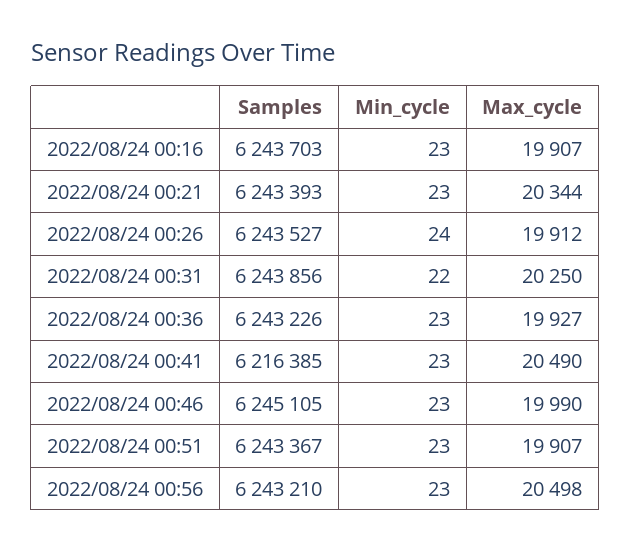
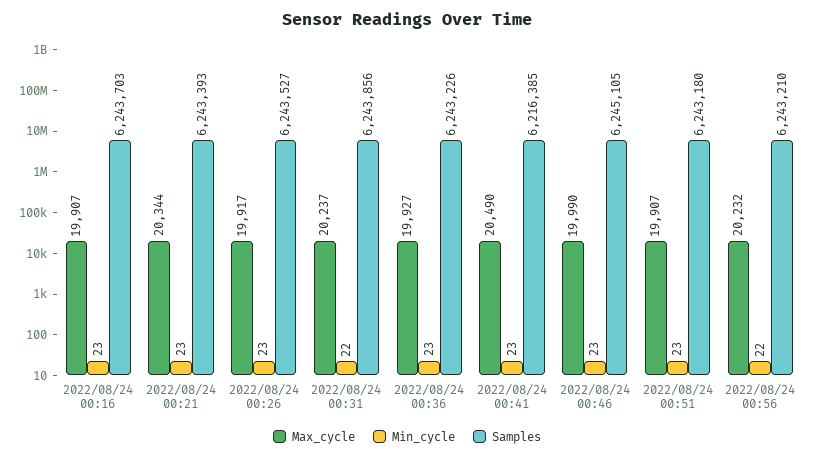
  {
    "Samples": {
      "2022/08/24 00:16": 6243703,
      "2022/08/24 00:21": 6243393,
      "2022/08/24 00:26": 6243527,
      "2022/08/24 00:31": 6243856,
      "2022/08/24 00:36": 6243226,
      "2022/08/24 00:41": 6216385,
      "2022/08/24 00:46": 6245105,
-     "2022/08/24 00:51": 6243367,
+     "2022/08/24 00:51": 6243180,
      "2022/08/24 00:56": 6243210
    },
    "Min_cycle": {
      "2022/08/24 00:16": 23,
      "2022/08/24 00:21": 23,
-     "2022/08/24 00:26": 24,
+     "2022/08/24 00:26": 23,
      "2022/08/24 00:31": 22,
      "2022/08/24 00:36": 23,
      "2022/08/24 00:41": 23,
      "2022/08/24 00:46": 23,
      "2022/08/24 00:51": 23,
-     "2022/08/24 00:56": 23
+     "2022/08/24 00:56": 22
    },
    "Max_cycle": {
      "2022/08/24 00:16": 19907,
      "2022/08/24 00:21": 20344,
-     "2022/08/24 00:26": 19912,
+     "2022/08/24 00:26": 19917,
-     "2022/08/24 00:31": 20250,
+     "2022/08/24 00:31": 20237,
      "2022/08/24 00:36": 19927,
      "2022/08/24 00:41": 20490,
      "2022/08/24 00:46": 19990,
      "2022/08/24 00:51": 19907,
-     "2022/08/24 00:56": 20498
+     "2022/08/24 00:56": 20232
    }
  }

